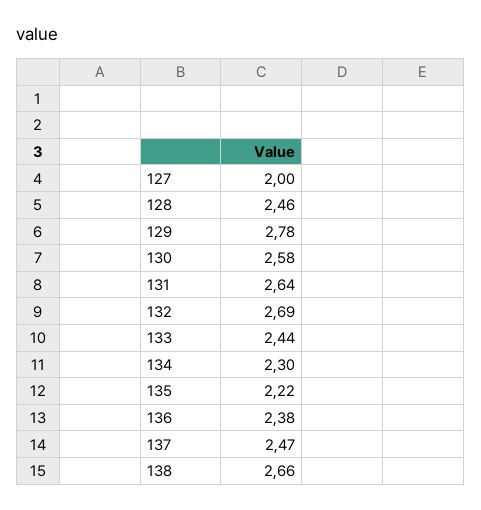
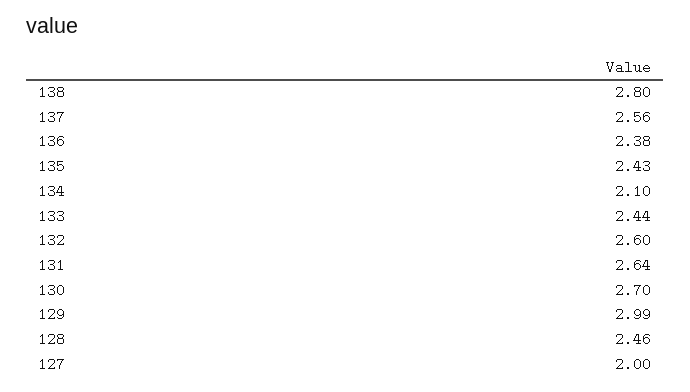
  {
    "127": 2,
    "128": 2.46,
-   "129": 2.78,
+   "129": 2.99,
-   "130": 2.58,
+   "130": 2.7,
    "131": 2.64,
-   "132": 2.69,
+   "132": 2.6,
    "133": 2.44,
-   "134": 2.3,
+   "134": 2.1,
-   "135": 2.22,
+   "135": 2.43,
    "136": 2.38,
-   "137": 2.47,
+   "137": 2.56,
-   "138": 2.66
+   "138": 2.8
  }

